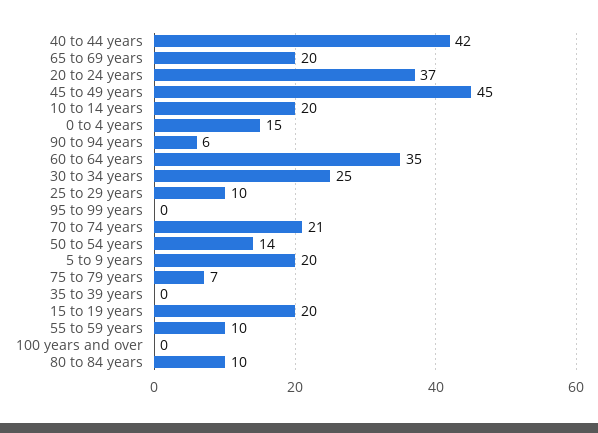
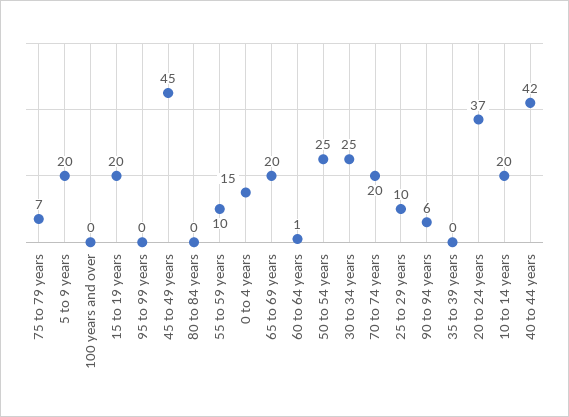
  {
    "40 to 44 years": 42,
    "65 to 69 years": 20,
    "20 to 24 years": 37,
    "45 to 49 years": 45,
    "10 to 14 years": 20,
    "0 to 4 years": 15,
    "90 to 94 years": 6,
-   "60 to 64 years": 35,
+   "60 to 64 years": 1,
    "30 to 34 years": 25,
    "25 to 29 years": 10,
    "95 to 99 years": 0,
-   "70 to 74 years": 21,
+   "70 to 74 years": 20,
-   "50 to 54 years": 14,
+   "50 to 54 years": 25,
    "5 to 9 years": 20,
    "75 to 79 years": 7,
    "35 to 39 years": 0,
    "15 to 19 years": 20,
    "55 to 59 years": 10,
    "100 years and over": 0,
-   "80 to 84 years": 10
+   "80 to 84 years": 0
  }

